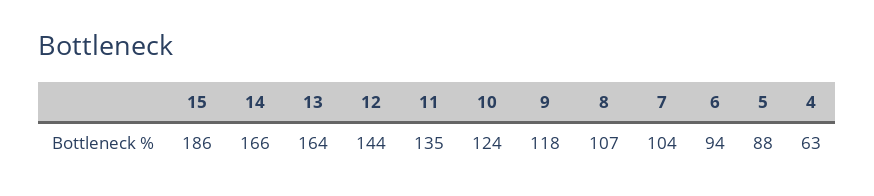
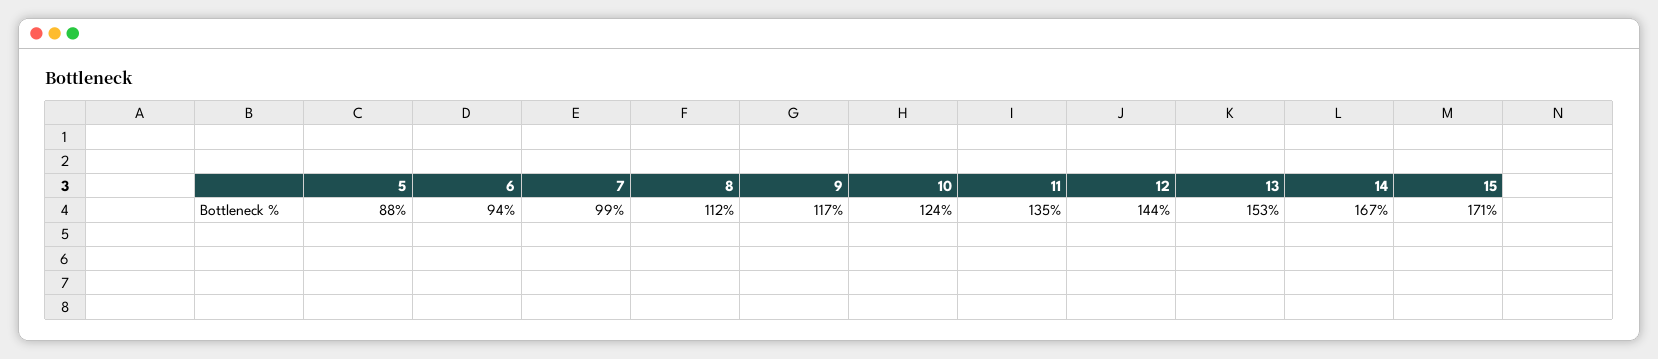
  {
-   "15": 186,
+   "15": 171,
-   "14": 166,
+   "14": 167,
-   "13": 164,
+   "13": 153,
    "12": 144,
    "11": 135,
    "10": 124,
-   "9": 118,
+   "9": 117,
-   "8": 107,
+   "8": 112,
-   "7": 104,
+   "7": 99,
    "6": 94,
-   "5": 88,
+   "5": 88
-   "4": 63
  }

